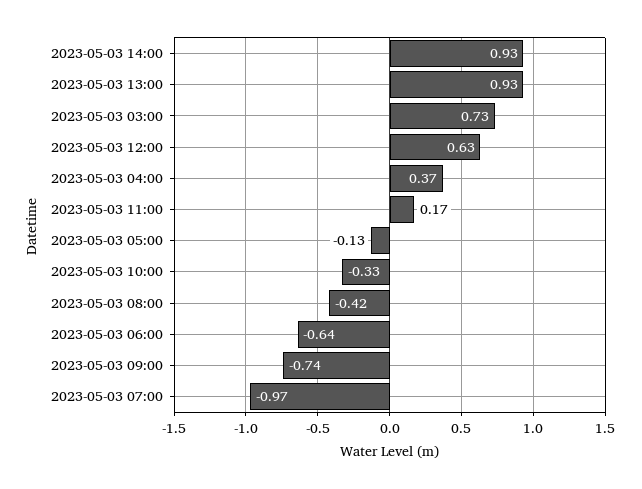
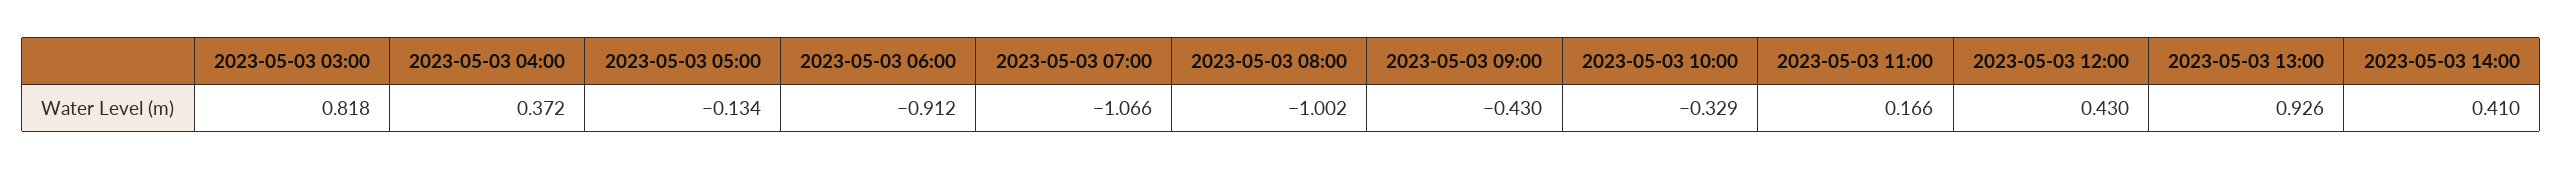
  {
-   "2023-05-03 14:00": 0.93,
+   "2023-05-03 14:00": 0.41,
    "2023-05-03 13:00": 0.926,
-   "2023-05-03 03:00": 0.73,
+   "2023-05-03 03:00": 0.818,
-   "2023-05-03 12:00": 0.63,
+   "2023-05-03 12:00": 0.43,
    "2023-05-03 04:00": 0.372,
    "2023-05-03 11:00": 0.166,
    "2023-05-03 05:00": -0.134,
    "2023-05-03 10:00": -0.329,
-   "2023-05-03 08:00": -0.42,
+   "2023-05-03 08:00": -1.002,
-   "2023-05-03 06:00": -0.64,
+   "2023-05-03 06:00": -0.912,
-   "2023-05-03 09:00": -0.74,
+   "2023-05-03 09:00": -0.43,
-   "2023-05-03 07:00": -0.97
+   "2023-05-03 07:00": -1.066
  }

